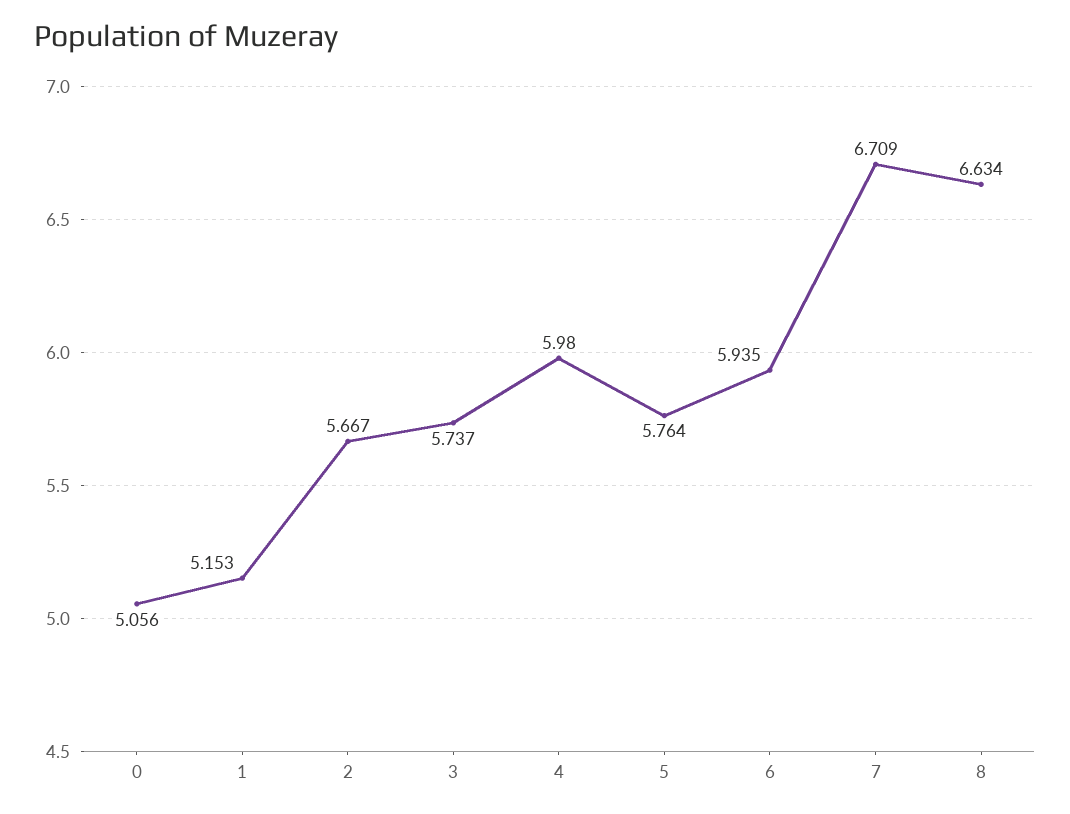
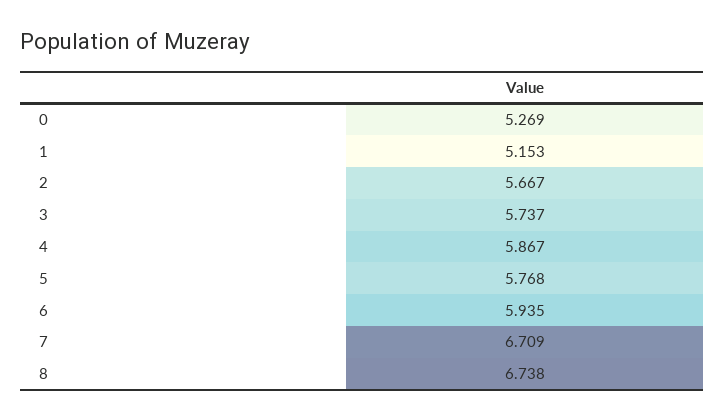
  {
-   "0": 5.056,
+   "0": 5.269,
    "1": 5.153,
    "2": 5.667,
    "3": 5.737,
-   "4": 5.98,
+   "4": 5.867,
-   "5": 5.764,
+   "5": 5.768,
    "6": 5.935,
    "7": 6.709,
-   "8": 6.634
+   "8": 6.738
  }

